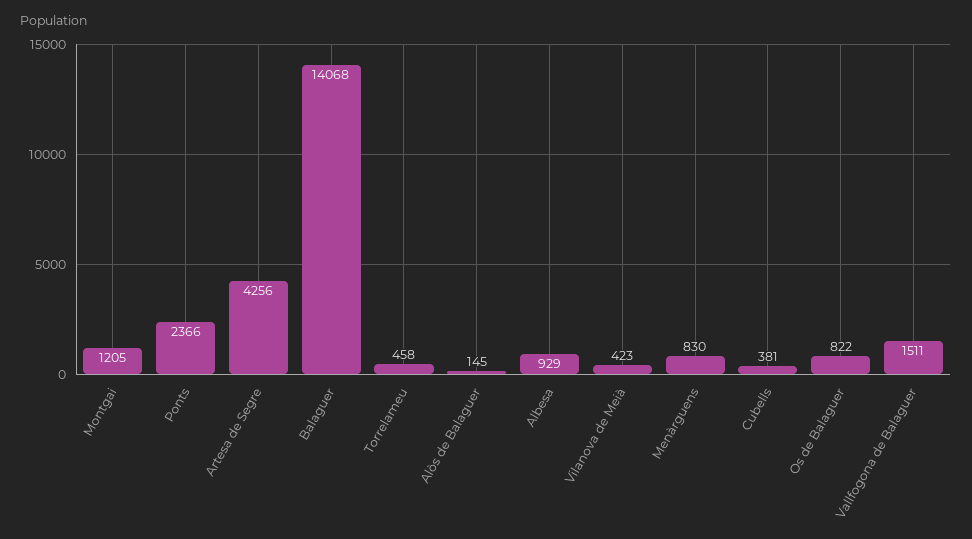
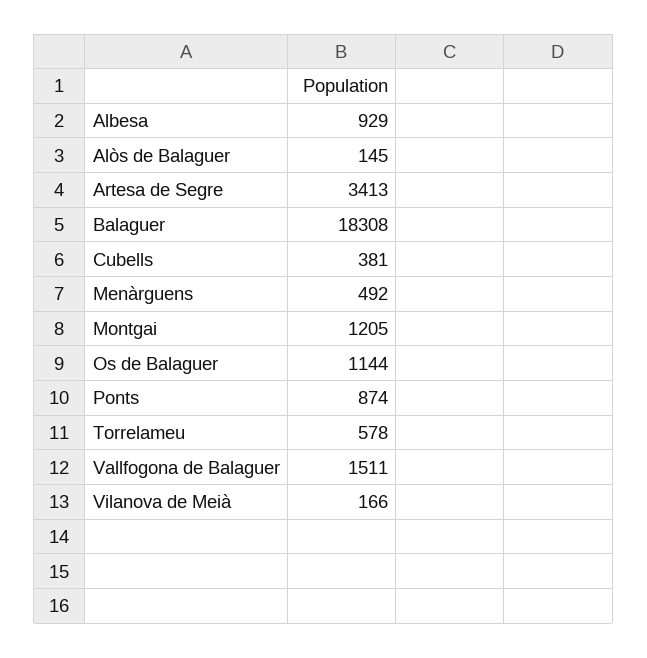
  {
    "Montgai": 1205,
-   "Ponts": 2366,
+   "Ponts": 874,
-   "Artesa de Segre": 4256,
+   "Artesa de Segre": 3413,
-   "Balaguer": 14068,
+   "Balaguer": 18308,
-   "Torrelameu": 458,
+   "Torrelameu": 578,
    "Alòs de Balaguer": 145,
    "Albesa": 929,
-   "Vilanova de Meià": 423,
+   "Vilanova de Meià": 166,
-   "Menàrguens": 830,
+   "Menàrguens": 492,
    "Cubells": 381,
-   "Os de Balaguer": 822,
+   "Os de Balaguer": 1144,
    "Vallfogona de Balaguer": 1511
  }

